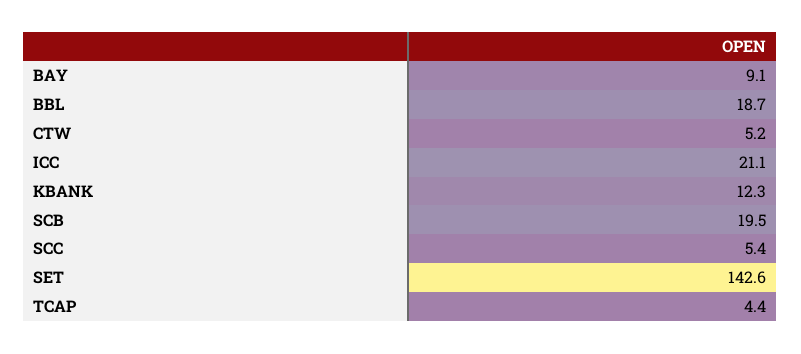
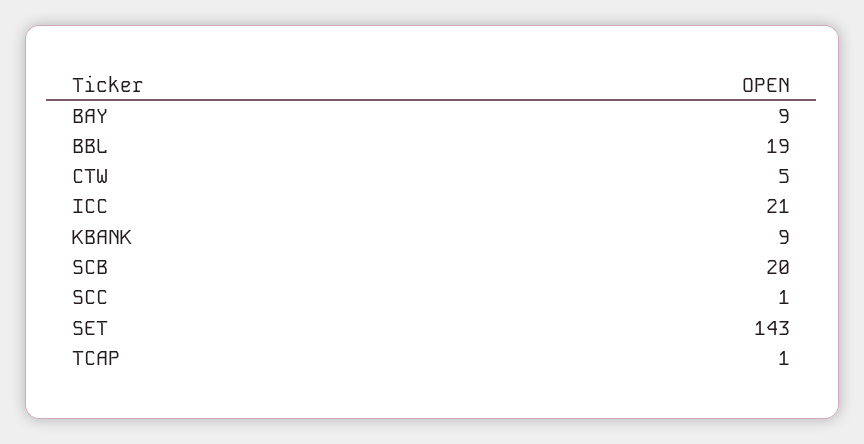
  {
    "BAY": 9.1,
    "BBL": 18.7,
    "CTW": 5.2,
    "ICC": 21.1,
-   "KBANK": 12.3,
+   "KBANK": 9,
    "SCB": 19.5,
-   "SCC": 5.4,
+   "SCC": 1,
    "SET": 142.6,
-   "TCAP": 4.4
+   "TCAP": 1
  }

